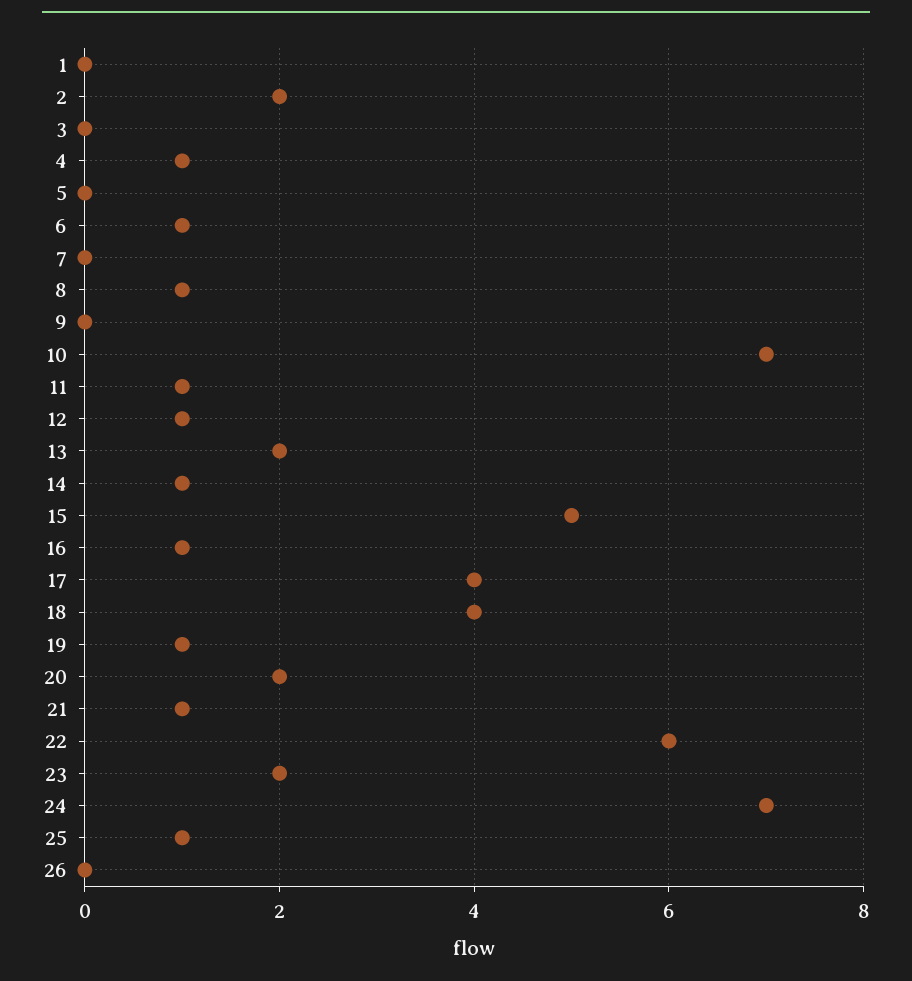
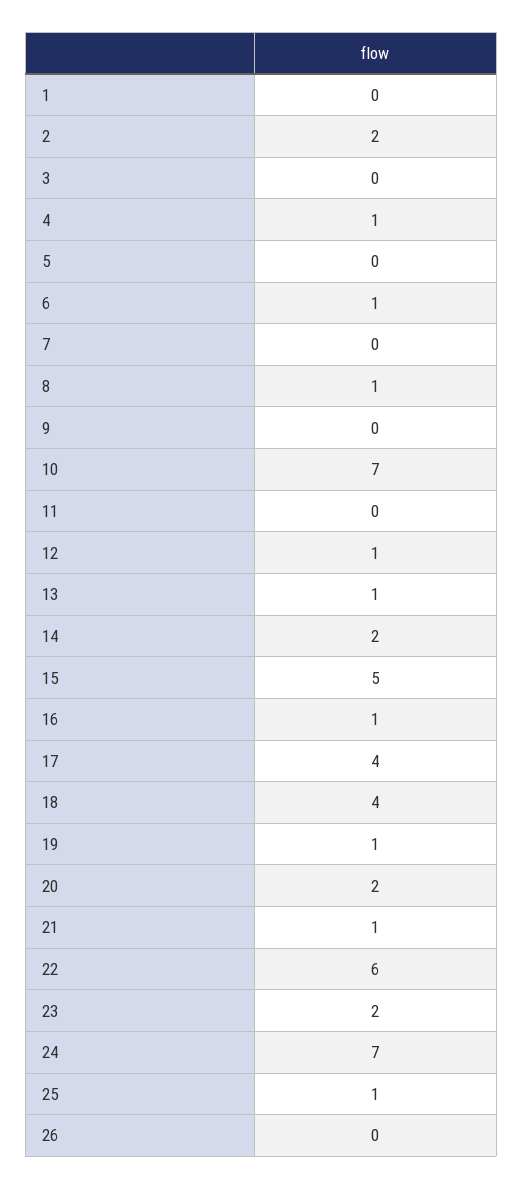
  {
    "1": 0,
    "2": 2,
    "3": 0,
    "4": 1,
    "5": 0,
    "6": 1,
    "7": 0,
    "8": 1,
    "9": 0,
    "10": 7,
-   "11": 1,
+   "11": 0,
    "12": 1,
-   "13": 2,
+   "13": 1,
-   "14": 1,
+   "14": 2,
    "15": 5,
    "16": 1,
    "17": 4,
    "18": 4,
    "19": 1,
    "20": 2,
    "21": 1,
    "22": 6,
    "23": 2,
    "24": 7,
    "25": 1,
    "26": 0
  }

